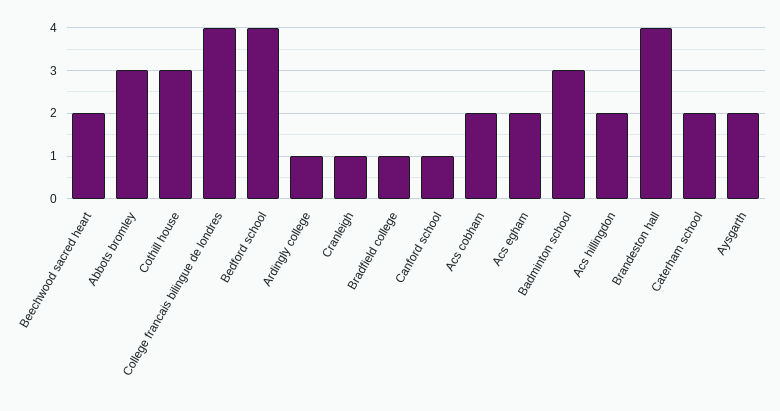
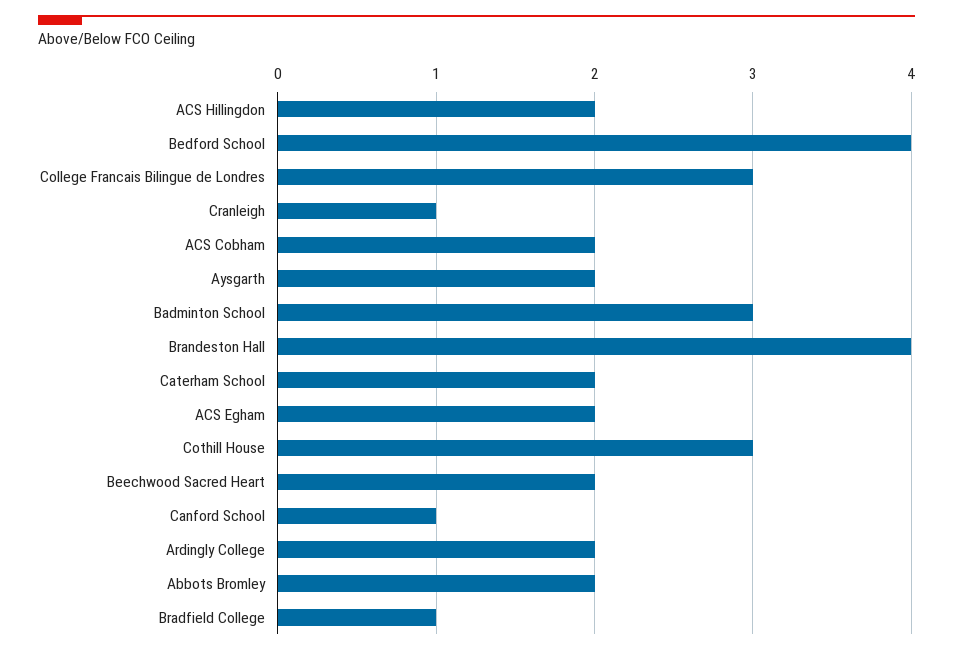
  {
    "Beechwood sacred heart": 2,
-   "Abbots bromley": 3,
+   "Abbots bromley": 2,
    "Cothill house": 3,
-   "College francais bilingue de londres": 4,
+   "College francais bilingue de londres": 3,
    "Bedford school": 4,
-   "Ardingly college": 1,
+   "Ardingly college": 2,
    "Cranleigh": 1,
    "Bradfield college": 1,
    "Canford school": 1,
    "Acs cobham": 2,
    "Acs egham": 2,
    "Badminton school": 3,
    "Acs hillingdon": 2,
    "Brandeston hall": 4,
    "Caterham school": 2,
    "Aysgarth": 2
  }

